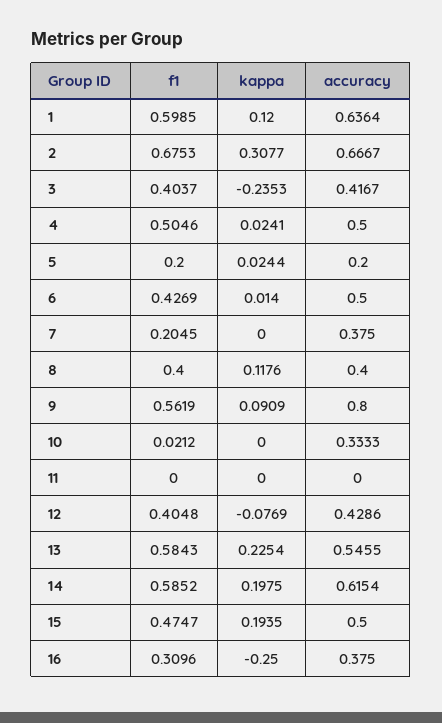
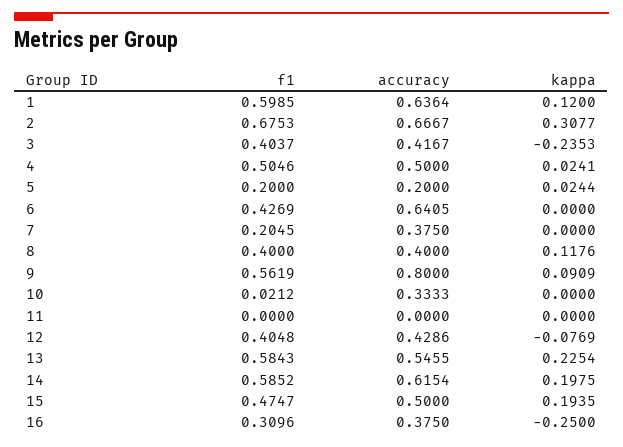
  {
    "f1": {
      "1": 0.5985,
      "2": 0.6753,
      "3": 0.4037,
      "4": 0.5046,
      "5": 0.2,
      "6": 0.4269,
      "7": 0.2045,
      "8": 0.4,
      "9": 0.5619,
      "10": 0.0212,
      "11": 0,
      "12": 0.4048,
      "13": 0.5843,
      "14": 0.5852,
      "15": 0.4747,
      "16": 0.3096
    },
    "kappa": {
      "1": 0.12,
      "2": 0.3077,
      "3": -0.2353,
      "4": 0.0241,
      "5": 0.0244,
-     "6": 0.014,
+     "6": 0,
      "7": 0,
      "8": 0.1176,
      "9": 0.0909,
      "10": 0,
      "11": 0,
      "12": -0.0769,
      "13": 0.2254,
      "14": 0.1975,
      "15": 0.1935,
      "16": -0.25
    },
    "accuracy": {
      "1": 0.6364,
      "2": 0.6667,
      "3": 0.4167,
      "4": 0.5,
      "5": 0.2,
-     "6": 0.5,
+     "6": 0.6405,
      "7": 0.375,
      "8": 0.4,
      "9": 0.8,
      "10": 0.3333,
      "11": 0,
      "12": 0.4286,
      "13": 0.5455,
      "14": 0.6154,
      "15": 0.5,
      "16": 0.375
    }
  }

